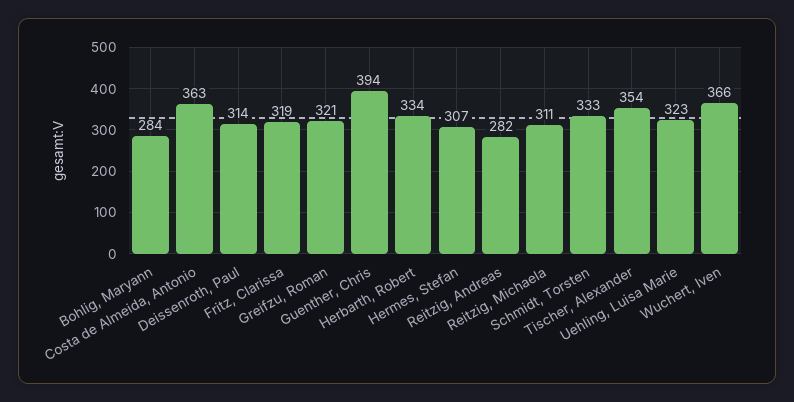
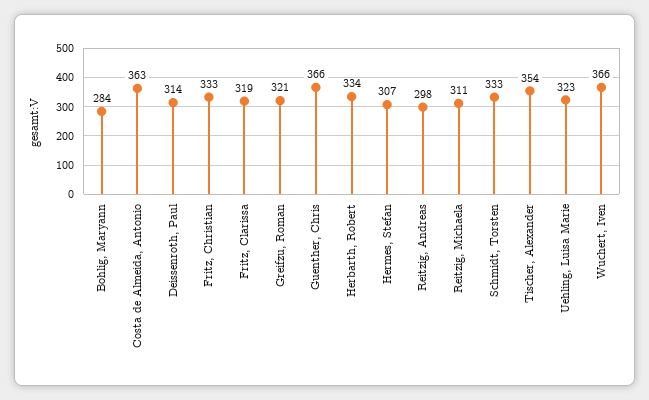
  {
    "Bohlig, Maryann": 284,
    "Costa de Almeida, Antonio": 363,
    "Deissenroth, Paul": 314,
    "Fritz, Clarissa": 319,
    "Greifzu, Roman": 321,
-   "Guenther, Chris": 394,
+   "Guenther, Chris": 366,
    "Herbarth, Robert": 334,
    "Hermes, Stefan": 307,
-   "Reitzig, Andreas": 282,
+   "Reitzig, Andreas": 298,
    "Reitzig, Michaela": 311,
    "Schmidt, Torsten": 333,
    "Tischer, Alexander": 354,
    "Uehling, Luisa Marie": 323,
-   "Wuchert, Iven": 366
+   "Wuchert, Iven": 366,
+   "Fritz, Christian": 333
  }

